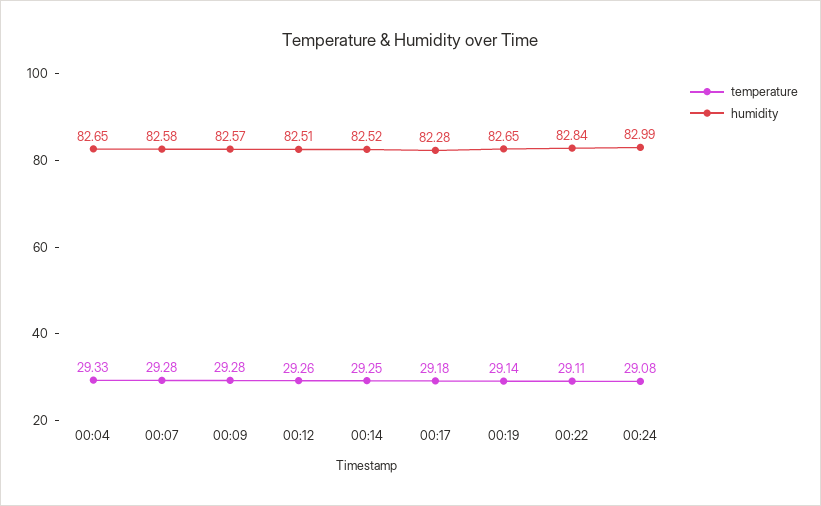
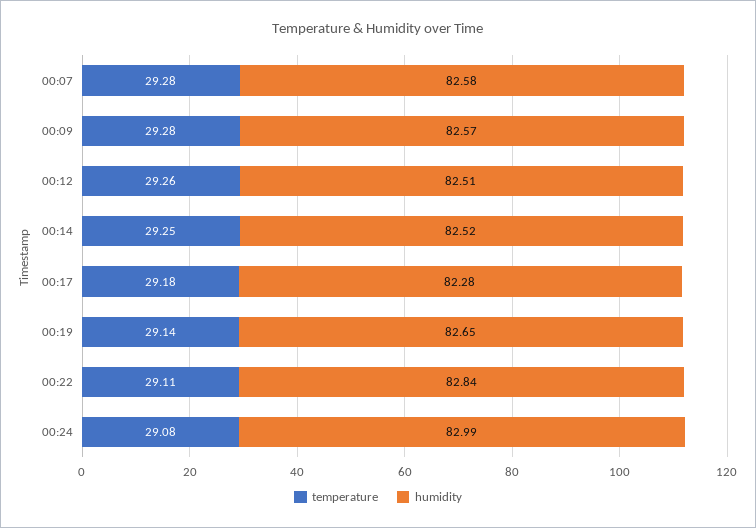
  {
    "temperature": {
-     "00:04": 29.33,
      "00:07": 29.28,
      "00:09": 29.28,
      "00:12": 29.26,
      "00:14": 29.25,
      "00:17": 29.18,
      "00:19": 29.14,
      "00:22": 29.11,
      "00:24": 29.08
    },
    "humidity": {
-     "00:04": 82.65,
      "00:07": 82.58,
      "00:09": 82.57,
      "00:12": 82.51,
      "00:14": 82.52,
      "00:17": 82.28,
      "00:19": 82.65,
      "00:22": 82.84,
      "00:24": 82.99
    }
  }

